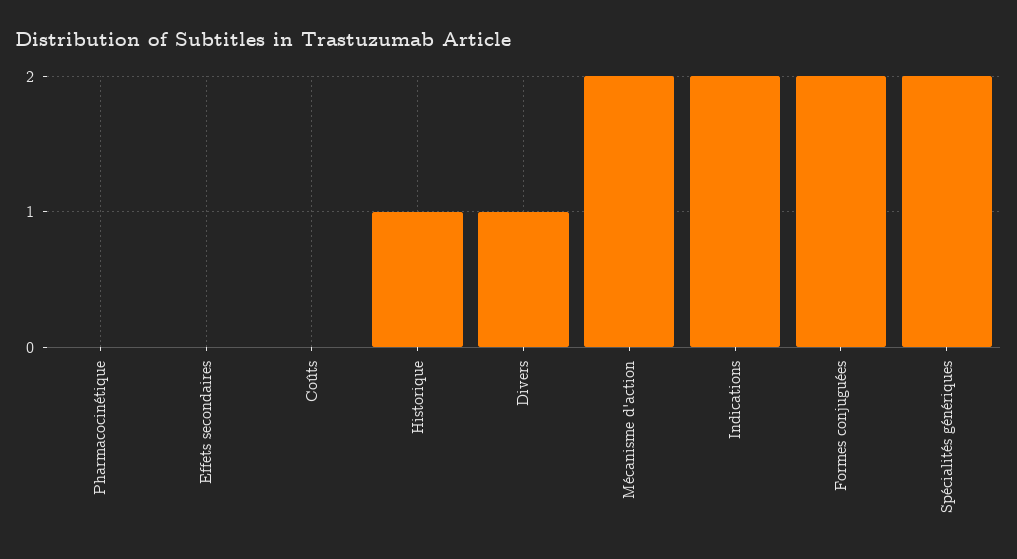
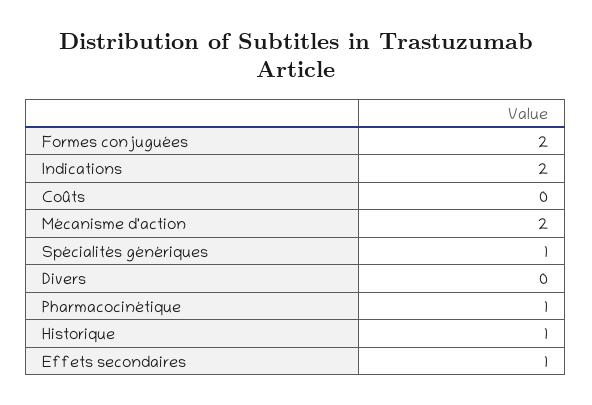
  {
-   "Pharmacocinétique": 0,
+   "Pharmacocinétique": 1,
-   "Effets secondaires": 0,
+   "Effets secondaires": 1,
    "Coûts": 0,
    "Historique": 1,
-   "Divers": 1,
+   "Divers": 0,
    "Mécanisme d'action": 2,
    "Indications": 2,
    "Formes conjuguées": 2,
-   "Spécialités génériques": 2
+   "Spécialités génériques": 1
  }

